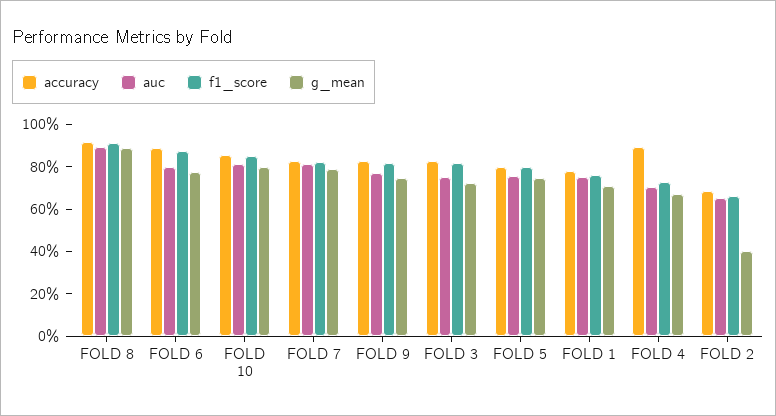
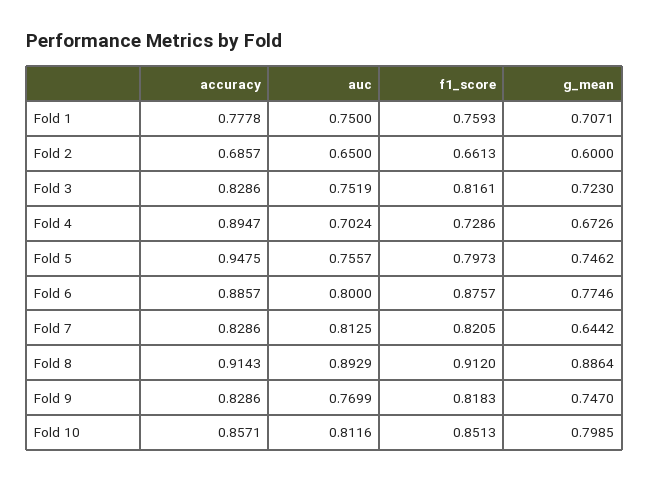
  {
    "accuracy": {
      "FOLD 8": 0.9143,
      "FOLD 6": 0.8857,
      "FOLD 10": 0.8571,
      "FOLD 7": 0.8286,
      "FOLD 9": 0.8286,
      "FOLD 3": 0.8286,
-     "FOLD 5": 0.8,
+     "FOLD 5": 0.9475,
      "FOLD 1": 0.7778,
      "FOLD 4": 0.8947,
      "FOLD 2": 0.6857
    },
    "auc": {
      "FOLD 8": 0.8929,
      "FOLD 6": 0.8,
      "FOLD 10": 0.8116,
      "FOLD 7": 0.8125,
      "FOLD 9": 0.7699,
      "FOLD 3": 0.7519,
      "FOLD 5": 0.7557,
      "FOLD 1": 0.75,
      "FOLD 4": 0.7024,
      "FOLD 2": 0.65
    },
    "f1_score": {
      "FOLD 8": 0.912,
      "FOLD 6": 0.8757,
      "FOLD 10": 0.8513,
      "FOLD 7": 0.8205,
      "FOLD 9": 0.8183,
      "FOLD 3": 0.8161,
      "FOLD 5": 0.7973,
      "FOLD 1": 0.7593,
      "FOLD 4": 0.7286,
      "FOLD 2": 0.6613
    },
    "g_mean": {
      "FOLD 8": 0.8864,
      "FOLD 6": 0.7746,
      "FOLD 10": 0.7985,
-     "FOLD 7": 0.8,
+     "FOLD 7": 0.6442,
      "FOLD 9": 0.747,
      "FOLD 3": 0.723,
      "FOLD 5": 0.7462,
      "FOLD 1": 0.7071,
      "FOLD 4": 0.6726,
-     "FOLD 2": 0.4
+     "FOLD 2": 0.6
    }
  }

